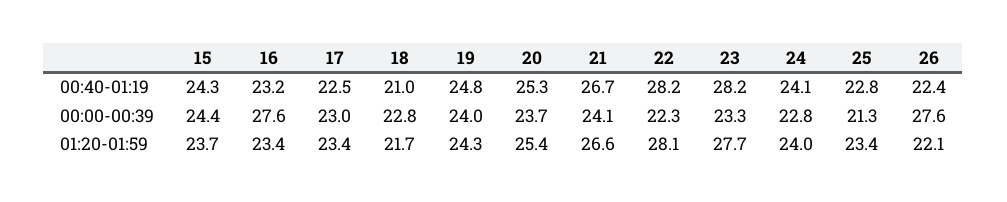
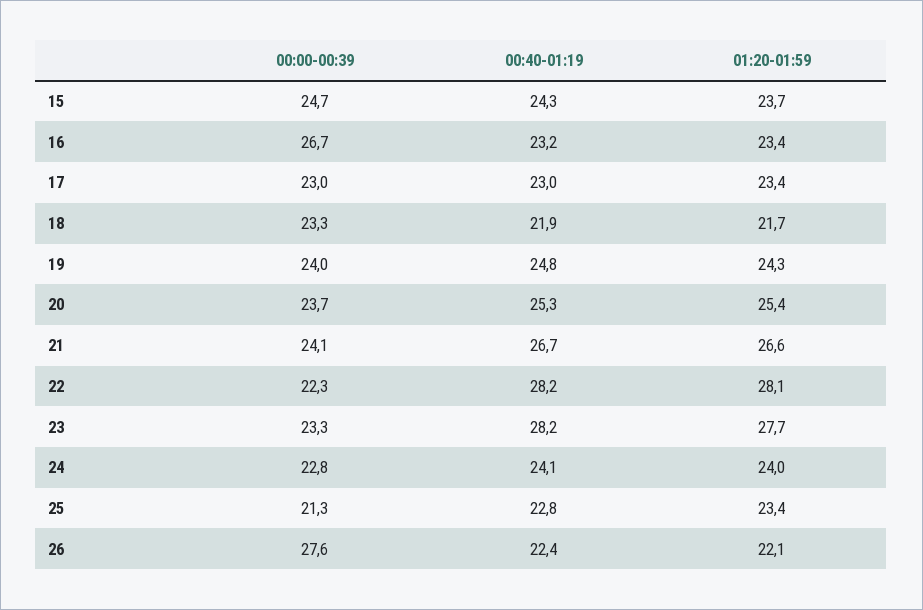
  {
    "15": {
      "00:40-01:19": 24.3,
-     "00:00-00:39": 24.4,
+     "00:00-00:39": 24.7,
      "01:20-01:59": 23.7
    },
    "16": {
      "00:40-01:19": 23.2,
-     "00:00-00:39": 27.6,
+     "00:00-00:39": 26.7,
      "01:20-01:59": 23.4
    },
    "17": {
-     "00:40-01:19": 22.5,
+     "00:40-01:19": 23,
      "00:00-00:39": 23,
      "01:20-01:59": 23.4
    },
    "18": {
-     "00:40-01:19": 21,
+     "00:40-01:19": 21.9,
-     "00:00-00:39": 22.8,
+     "00:00-00:39": 23.3,
      "01:20-01:59": 21.7
    },
    "19": {
      "00:40-01:19": 24.8,
      "00:00-00:39": 24,
      "01:20-01:59": 24.3
    },
    "20": {
      "00:40-01:19": 25.3,
      "00:00-00:39": 23.7,
      "01:20-01:59": 25.4
    },
    "21": {
      "00:40-01:19": 26.7,
      "00:00-00:39": 24.1,
      "01:20-01:59": 26.6
    },
    "22": {
      "00:40-01:19": 28.2,
      "00:00-00:39": 22.3,
      "01:20-01:59": 28.1
    },
    "23": {
      "00:40-01:19": 28.2,
      "00:00-00:39": 23.3,
      "01:20-01:59": 27.7
    },
    "24": {
      "00:40-01:19": 24.1,
      "00:00-00:39": 22.8,
      "01:20-01:59": 24
    },
    "25": {
      "00:40-01:19": 22.8,
      "00:00-00:39": 21.3,
      "01:20-01:59": 23.4
    },
    "26": {
      "00:40-01:19": 22.4,
      "00:00-00:39": 27.6,
      "01:20-01:59": 22.1
    }
  }

